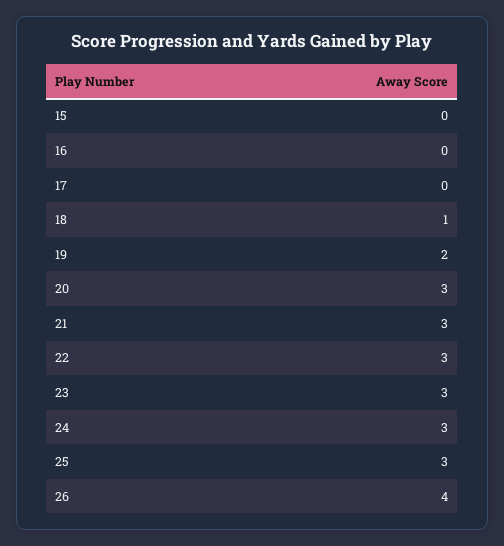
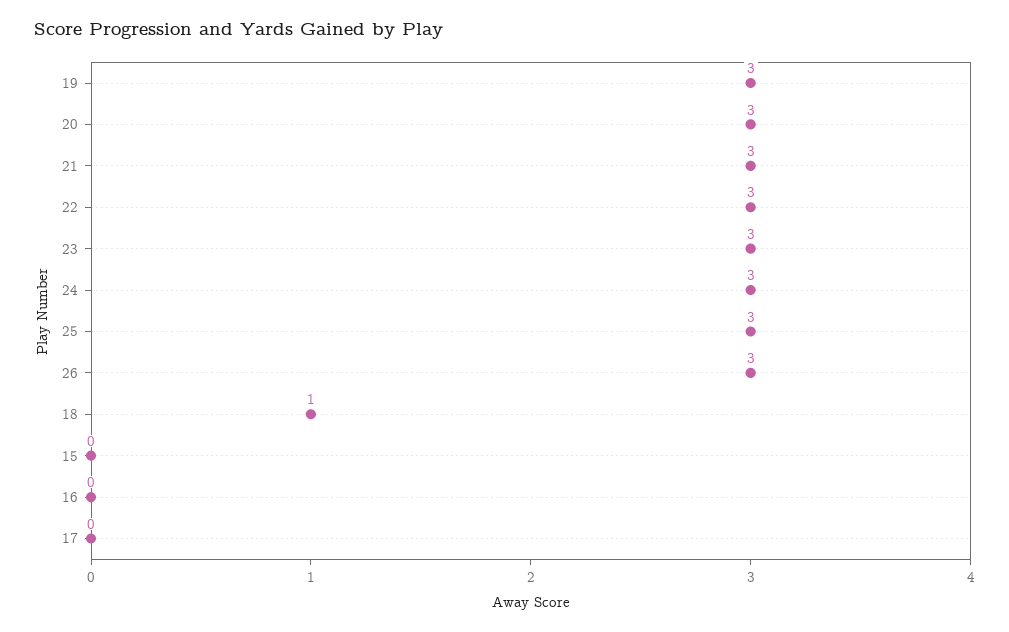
  {
    "15": 0,
    "16": 0,
    "17": 0,
    "18": 1,
-   "19": 2,
+   "19": 3,
    "20": 3,
    "21": 3,
    "22": 3,
    "23": 3,
    "24": 3,
    "25": 3,
-   "26": 4
+   "26": 3
  }

